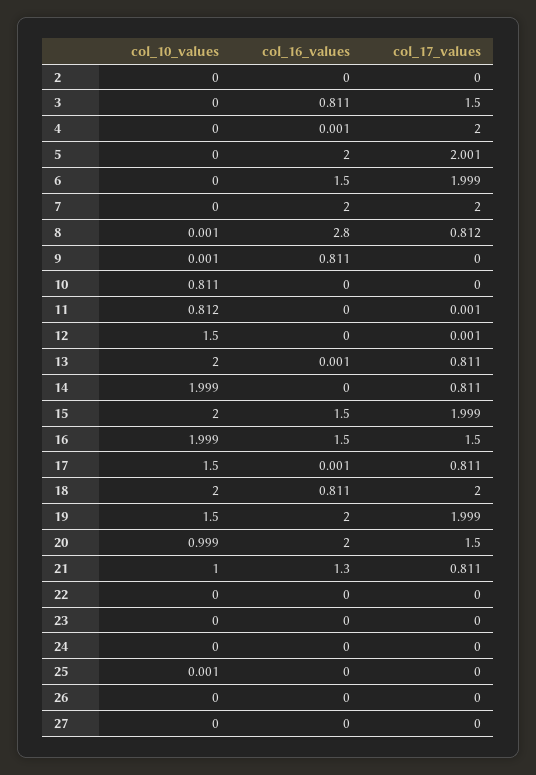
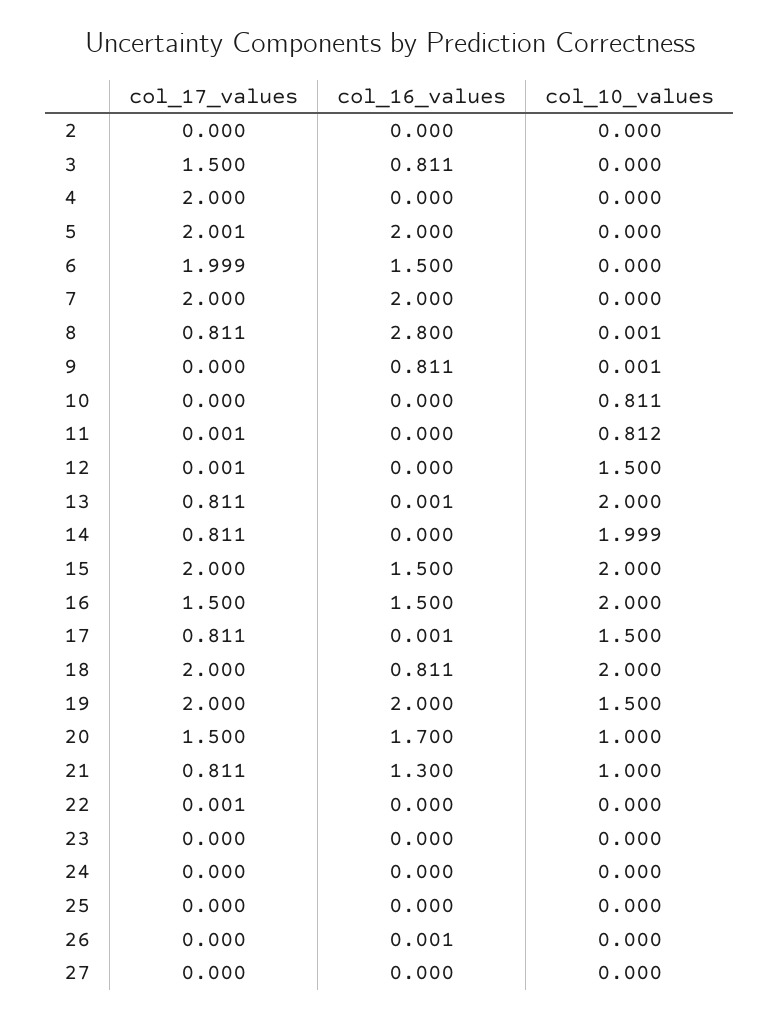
  {
    "col_10_values": {
      "2": 0,
      "3": 0,
      "4": 0,
      "5": 0,
      "6": 0,
      "7": 0,
      "8": 0.001,
      "9": 0.001,
      "10": 0.811,
      "11": 0.812,
      "12": 1.5,
      "13": 2,
      "14": 1.999,
      "15": 2,
-     "16": 1.999,
+     "16": 2,
      "17": 1.5,
      "18": 2,
      "19": 1.5,
-     "20": 0.999,
+     "20": 1,
      "21": 1,
      "22": 0,
      "23": 0,
      "24": 0,
-     "25": 0.001,
+     "25": 0,
      "26": 0,
      "27": 0
    },
    "col_16_values": {
      "2": 0,
      "3": 0.811,
-     "4": 0.001,
+     "4": 0,
      "5": 2,
      "6": 1.5,
      "7": 2,
      "8": 2.8,
      "9": 0.811,
      "10": 0,
      "11": 0,
      "12": 0,
      "13": 0.001,
      "14": 0,
      "15": 1.5,
      "16": 1.5,
      "17": 0.001,
      "18": 0.811,
      "19": 2,
-     "20": 2,
+     "20": 1.7,
      "21": 1.3,
      "22": 0,
      "23": 0,
      "24": 0,
      "25": 0,
-     "26": 0,
+     "26": 0.001,
      "27": 0
    },
    "col_17_values": {
      "2": 0,
      "3": 1.5,
      "4": 2,
      "5": 2.001,
      "6": 1.999,
      "7": 2,
-     "8": 0.812,
+     "8": 0.811,
      "9": 0,
      "10": 0,
      "11": 0.001,
      "12": 0.001,
      "13": 0.811,
      "14": 0.811,
-     "15": 1.999,
+     "15": 2,
      "16": 1.5,
      "17": 0.811,
      "18": 2,
-     "19": 1.999,
+     "19": 2,
      "20": 1.5,
      "21": 0.811,
-     "22": 0,
+     "22": 0.001,
      "23": 0,
      "24": 0,
      "25": 0,
      "26": 0,
      "27": 0
    }
  }

